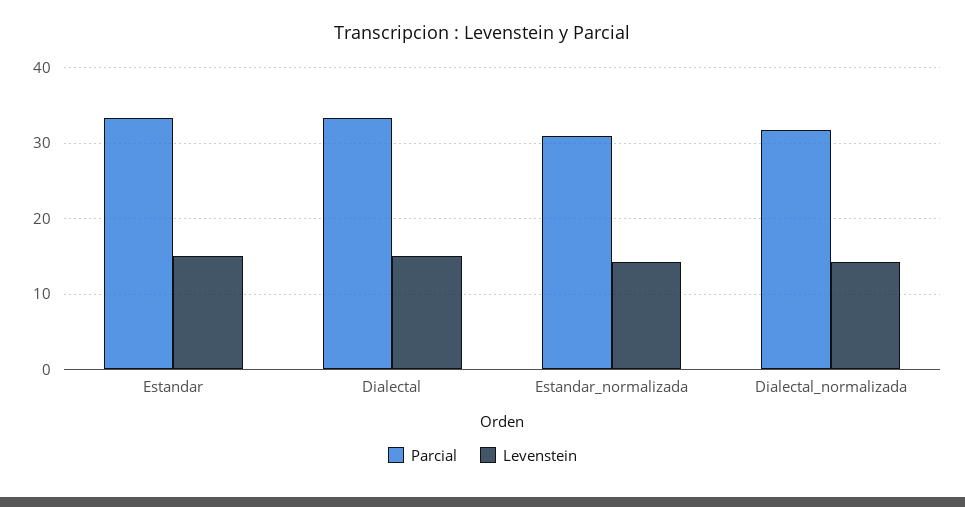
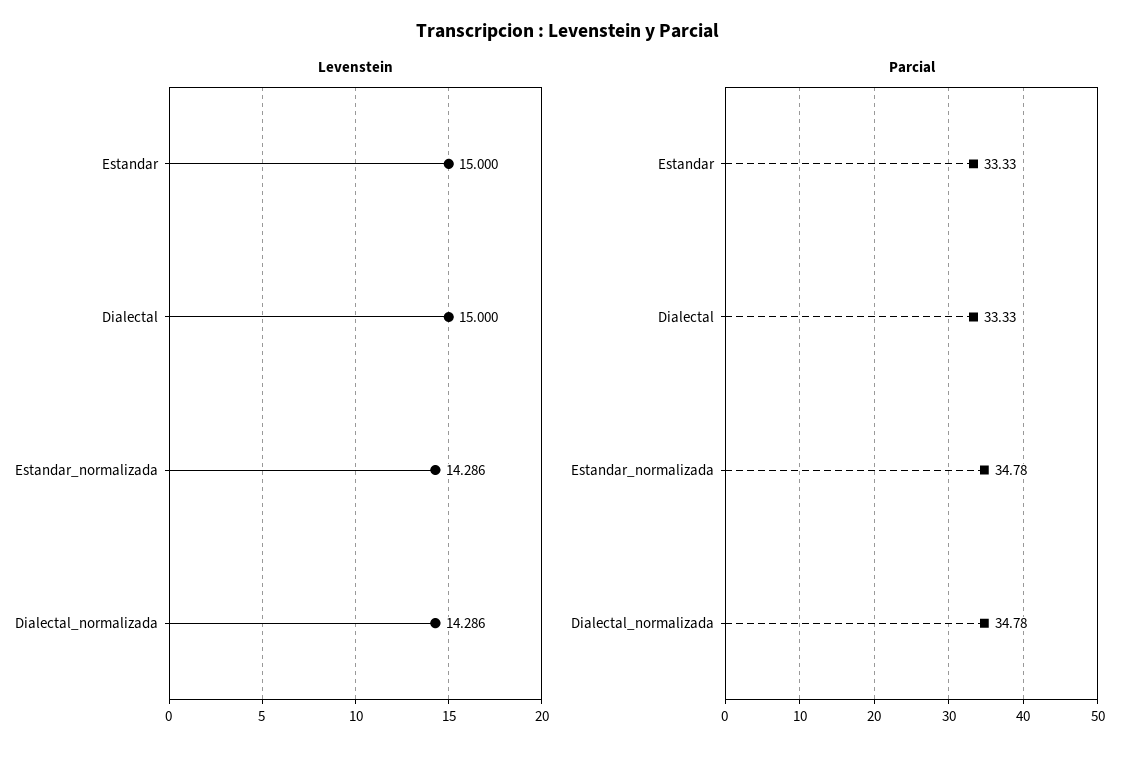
  {
    "Parcial": {
      "Estandar": 33.33,
      "Dialectal": 33.33,
-     "Estandar_normalizada": 31,
+     "Estandar_normalizada": 34.78,
-     "Dialectal_normalizada": 32
+     "Dialectal_normalizada": 34.78
    },
    "Levenstein": {
      "Estandar": 15,
      "Dialectal": 15,
      "Estandar_normalizada": 14.286,
      "Dialectal_normalizada": 14.286
    }
  }

